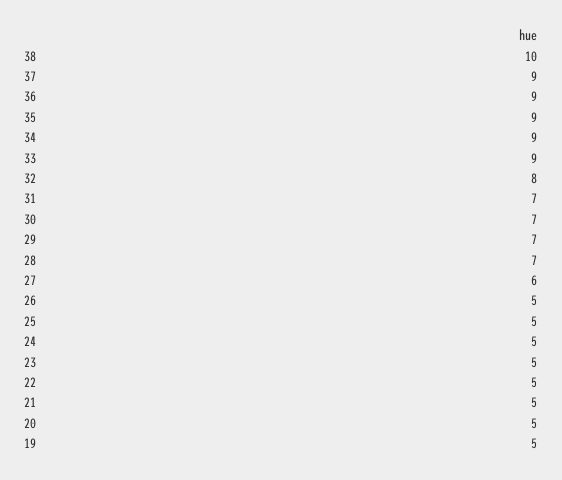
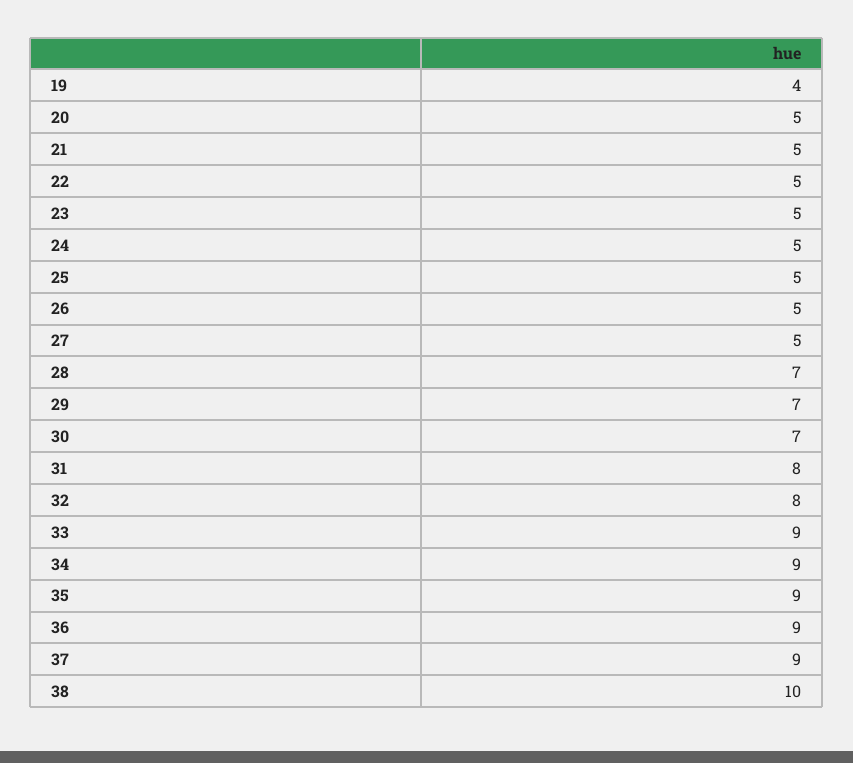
  {
    "38": 10,
    "37": 9,
    "36": 9,
    "35": 9,
    "34": 9,
    "33": 9,
    "32": 8,
-   "31": 7,
+   "31": 8,
    "30": 7,
    "29": 7,
    "28": 7,
-   "27": 6,
+   "27": 5,
    "26": 5,
    "25": 5,
    "24": 5,
    "23": 5,
    "22": 5,
    "21": 5,
    "20": 5,
-   "19": 5
+   "19": 4
  }

